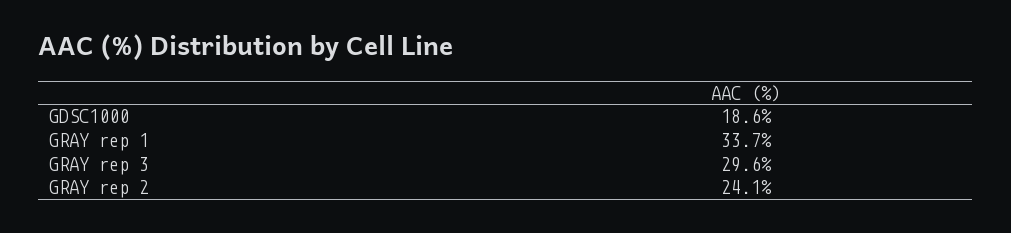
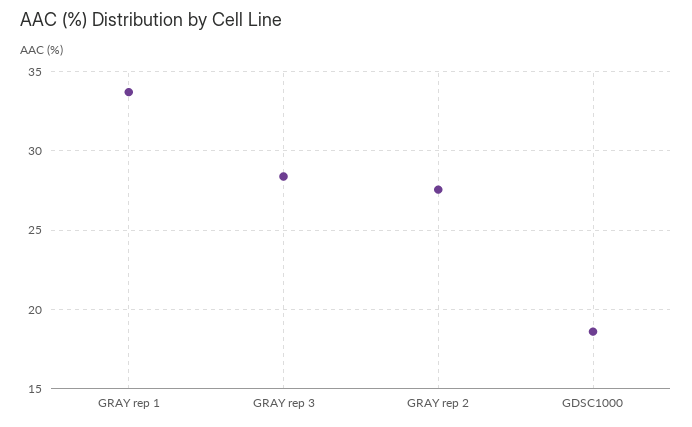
  {
    "GDSC1000": 18.6,
    "GRAY rep 1": 33.7,
-   "GRAY rep 3": 29.6,
+   "GRAY rep 3": 28.5,
-   "GRAY rep 2": 24.1
+   "GRAY rep 2": 27.5
  }

